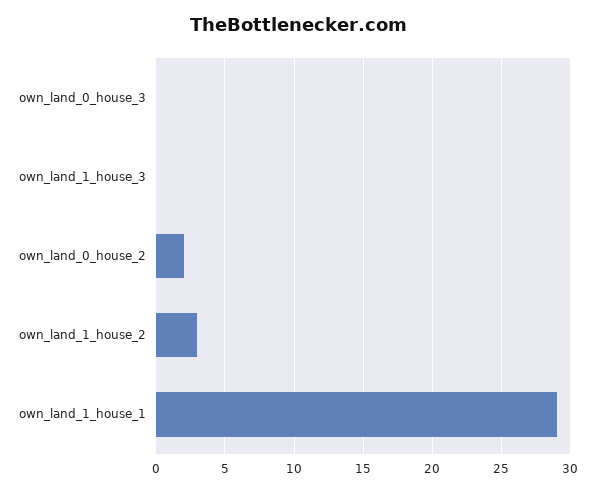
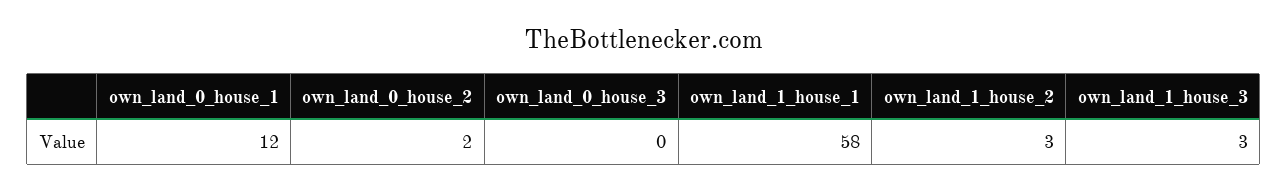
  {
    "own_land_0_house_3": 0,
-   "own_land_1_house_3": 0,
+   "own_land_1_house_3": 3,
    "own_land_0_house_2": 2,
    "own_land_1_house_2": 3,
-   "own_land_1_house_1": 29
+   "own_land_1_house_1": 58,
+   "own_land_0_house_1": 12
  }

